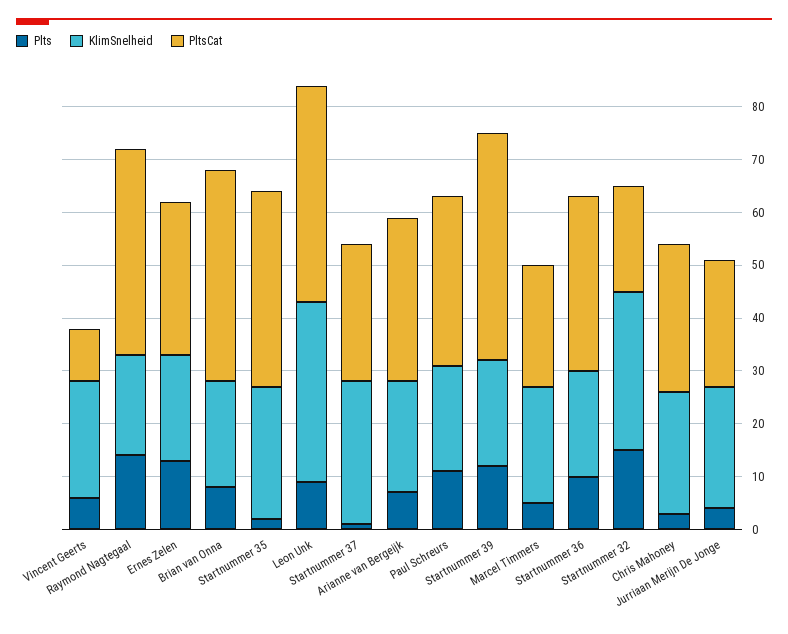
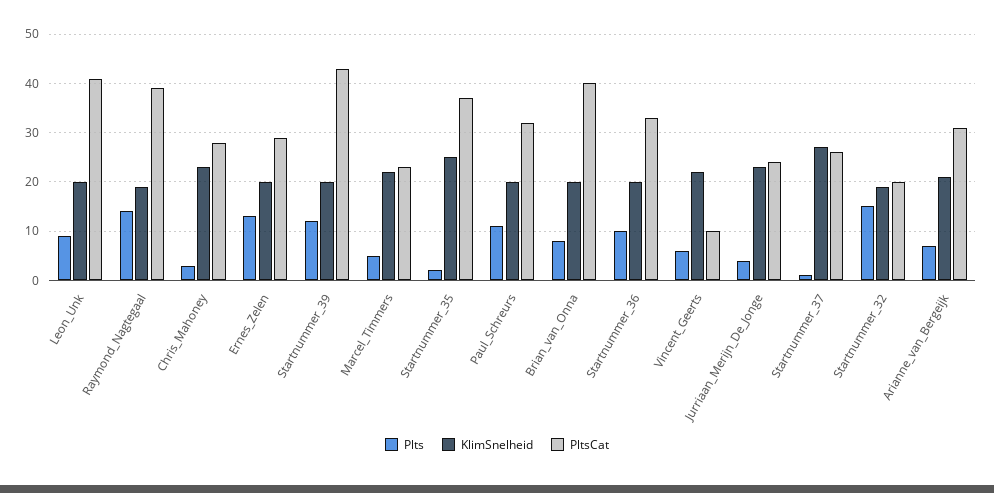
  {
    "Plts": {
      "Vincent Geerts": 5,
      "Raymond Nagtegaal": 15,
      "Ernes Zelen": 15,
      "Brian van Onna": 10,
      "Startnummer 35": 0,
      "Leon Unk": 10,
      "Startnummer 37": 0,
      "Arianne van Bergeijk": 5,
      "Paul Schreurs": 10,
      "Startnummer 39": 10,
      "Marcel Timmers": 5,
      "Startnummer 36": 10,
      "Startnummer 32": 15,
      "Chris Mahoney": 5,
      "Jurriaan Merijn De Jonge": 5
    },
    "KlimSnelheid": {
      "Vincent Geerts": 20,
      "Raymond Nagtegaal": 20,
      "Ernes Zelen": 20,
      "Brian van Onna": 20,
      "Startnummer 35": 25,
-     "Leon Unk": 35,
+     "Leon Unk": 20,
      "Startnummer 37": 25,
      "Arianne van Bergeijk": 20,
      "Paul Schreurs": 20,
      "Startnummer 39": 20,
      "Marcel Timmers": 20,
      "Startnummer 36": 20,
-     "Startnummer 32": 30,
+     "Startnummer 32": 20,
      "Chris Mahoney": 25,
      "Jurriaan Merijn De Jonge": 25
    },
    "PltsCat": {
      "Vincent Geerts": 10,
      "Raymond Nagtegaal": 40,
      "Ernes Zelen": 30,
      "Brian van Onna": 40,
      "Startnummer 35": 35,
      "Leon Unk": 40,
      "Startnummer 37": 25,
      "Arianne van Bergeijk": 30,
      "Paul Schreurs": 30,
      "Startnummer 39": 45,
      "Marcel Timmers": 25,
      "Startnummer 36": 35,
      "Startnummer 32": 20,
      "Chris Mahoney": 30,
      "Jurriaan Merijn De Jonge": 25
    }
  }

